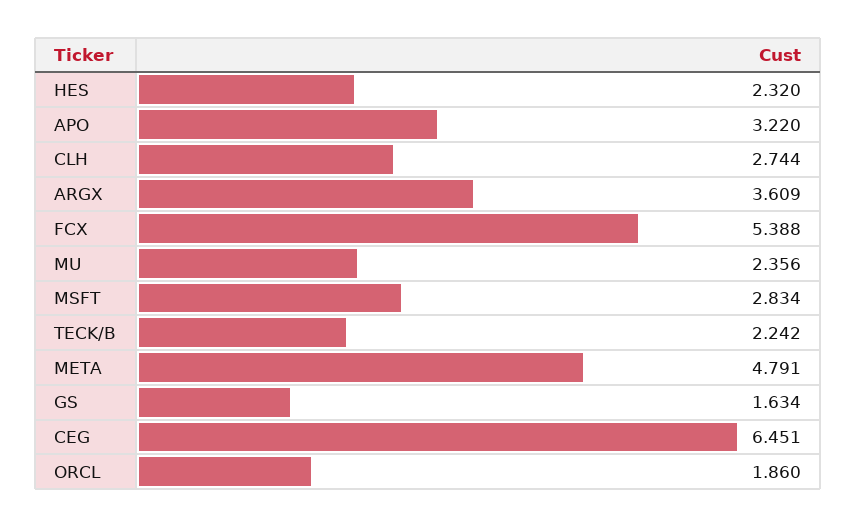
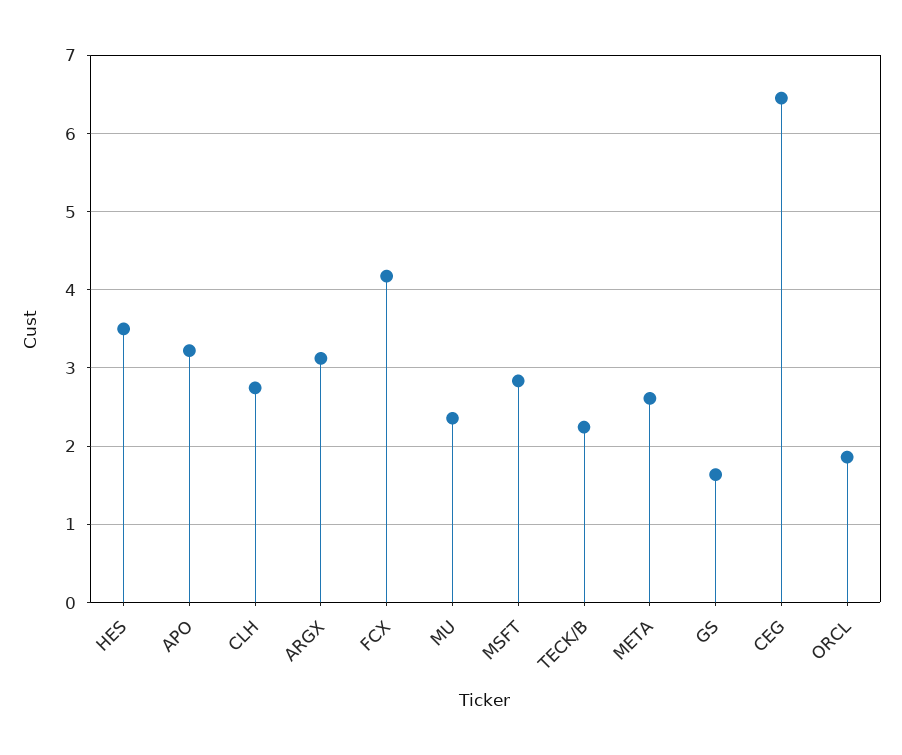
  {
-   "HES": 2.32,
+   "HES": 3.5,
    "APO": 3.22,
    "CLH": 2.744,
-   "ARGX": 3.609,
+   "ARGX": 3.1,
-   "FCX": 5.388,
+   "FCX": 4.2,
    "MU": 2.356,
    "MSFT": 2.834,
    "TECK/B": 2.242,
-   "META": 4.791,
+   "META": 2.6,
    "GS": 1.634,
    "CEG": 6.451,
    "ORCL": 1.86
  }

